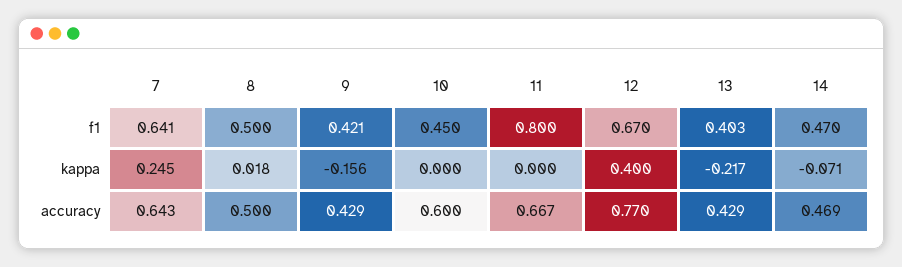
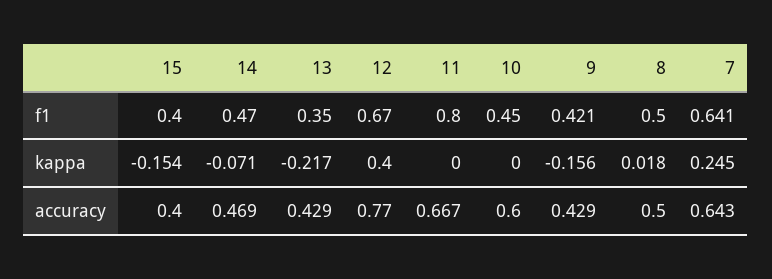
  {
    "7": {
      "f1": 0.641,
      "kappa": 0.245,
      "accuracy": 0.643
    },
    "8": {
      "f1": 0.5,
      "kappa": 0.018,
      "accuracy": 0.5
    },
    "9": {
      "f1": 0.421,
      "kappa": -0.156,
      "accuracy": 0.429
    },
    "10": {
      "f1": 0.45,
      "kappa": 0,
      "accuracy": 0.6
    },
    "11": {
      "f1": 0.8,
      "kappa": 0,
      "accuracy": 0.667
    },
    "12": {
      "f1": 0.67,
      "kappa": 0.4,
      "accuracy": 0.77
    },
    "13": {
-     "f1": 0.403,
+     "f1": 0.35,
      "kappa": -0.217,
      "accuracy": 0.429
    },
    "14": {
      "f1": 0.47,
      "kappa": -0.071,
      "accuracy": 0.469
-   }
+   },
+   "15": {
+     "f1": 0.4,
+     "kappa": -0.154,
+     "accuracy": 0.4
+   }
  }

